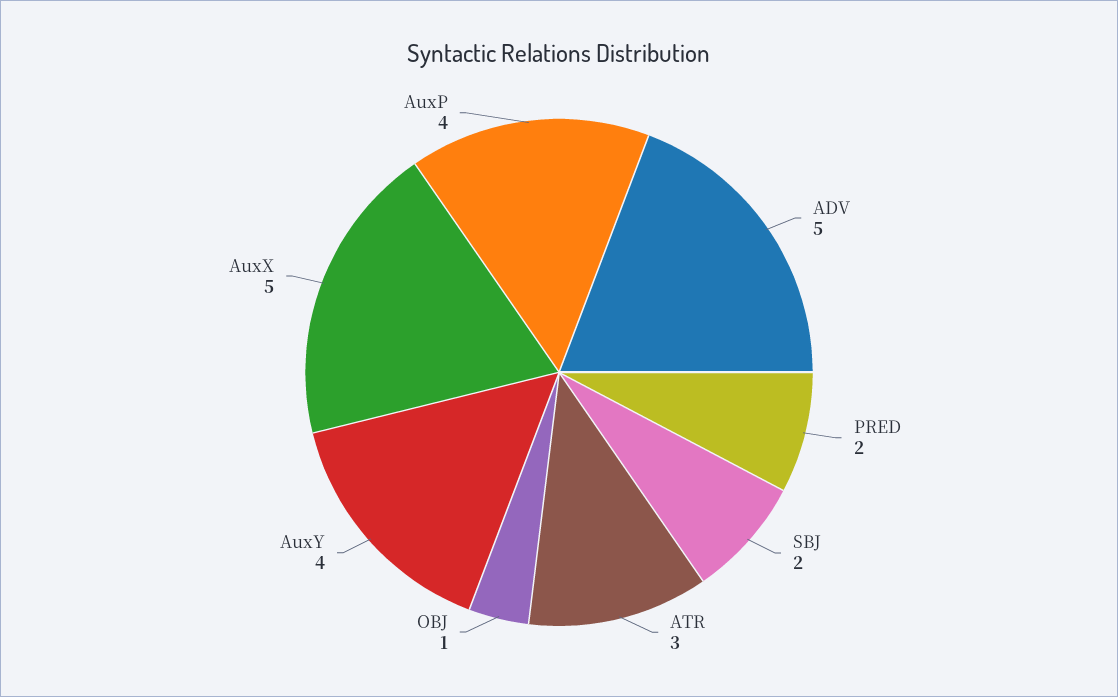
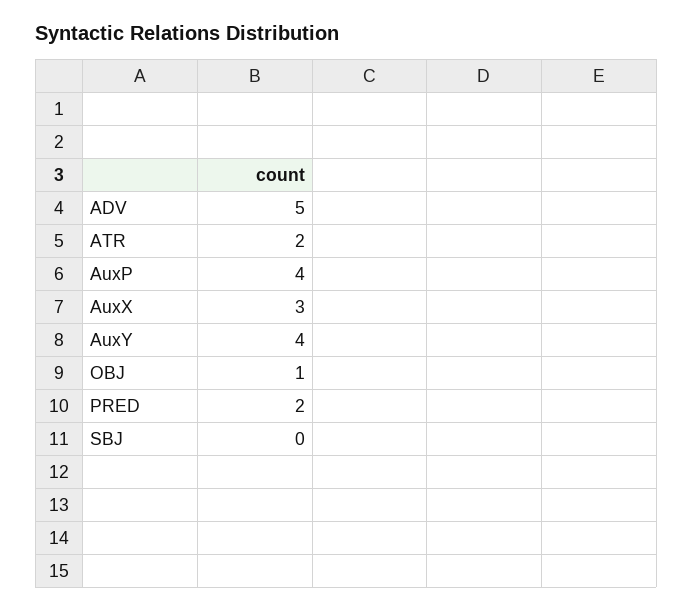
  {
    "ADV": 5,
    "PRED": 2,
-   "SBJ": 2,
+   "SBJ": 0,
-   "ATR": 3,
+   "ATR": 2,
    "OBJ": 1,
    "AuxY": 4,
-   "AuxX": 5,
+   "AuxX": 3,
    "AuxP": 4
  }

